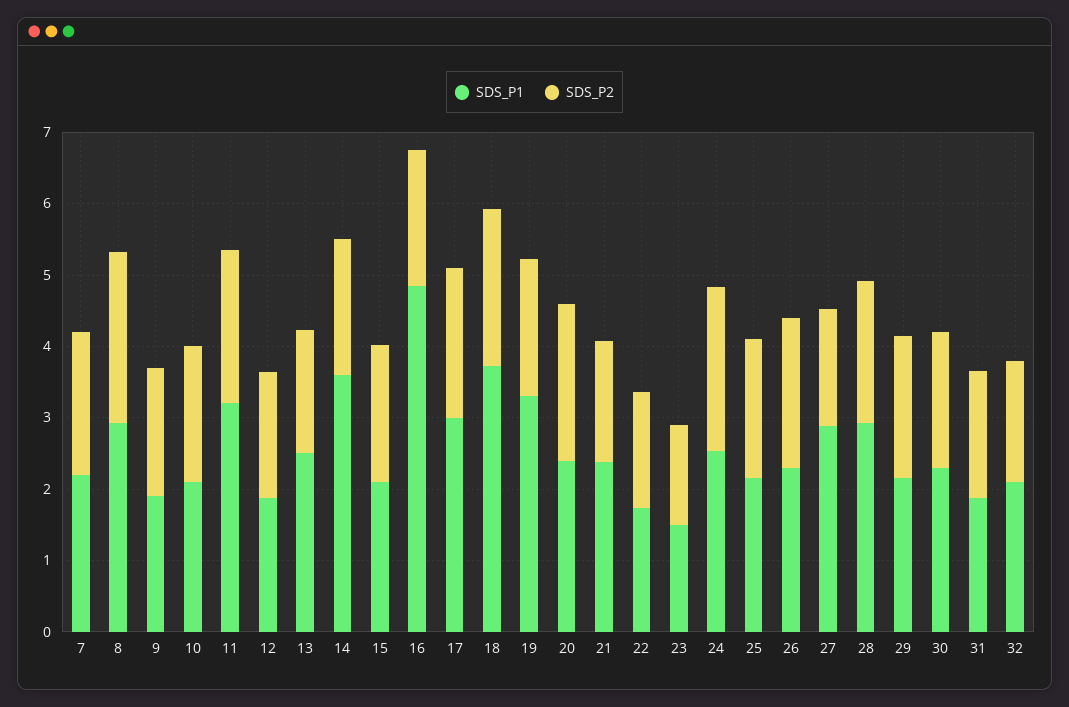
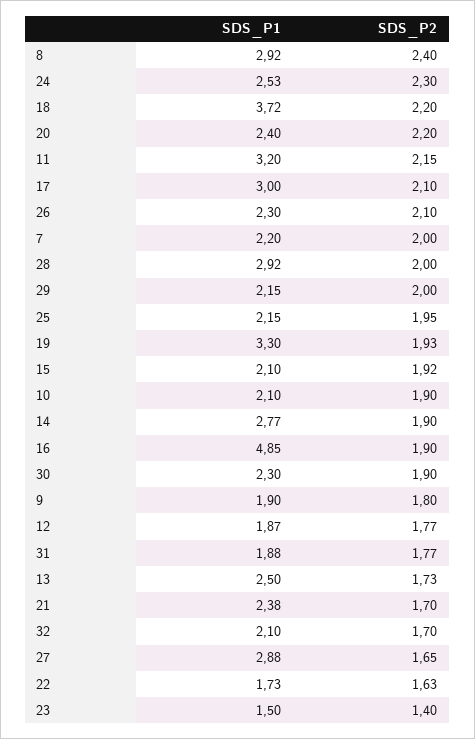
  {
    "SDS_P1": {
      "7": 2.2,
      "8": 2.92,
      "9": 1.9,
      "10": 2.1,
      "11": 3.2,
      "12": 1.87,
      "13": 2.5,
-     "14": 3.6,
+     "14": 2.77,
      "15": 2.1,
      "16": 4.85,
      "17": 3,
      "18": 3.72,
      "19": 3.3,
      "20": 2.4,
      "21": 2.38,
      "22": 1.73,
      "23": 1.5,
      "24": 2.53,
      "25": 2.15,
      "26": 2.3,
      "27": 2.88,
      "28": 2.92,
      "29": 2.15,
      "30": 2.3,
      "31": 1.88,
      "32": 2.1
    },
    "SDS_P2": {
      "7": 2,
      "8": 2.4,
      "9": 1.8,
      "10": 1.9,
      "11": 2.15,
      "12": 1.77,
      "13": 1.73,
      "14": 1.9,
      "15": 1.92,
      "16": 1.9,
      "17": 2.1,
      "18": 2.2,
      "19": 1.93,
      "20": 2.2,
      "21": 1.7,
      "22": 1.63,
      "23": 1.4,
      "24": 2.3,
      "25": 1.95,
      "26": 2.1,
      "27": 1.65,
      "28": 2,
      "29": 2,
      "30": 1.9,
      "31": 1.77,
      "32": 1.7
    }
  }

